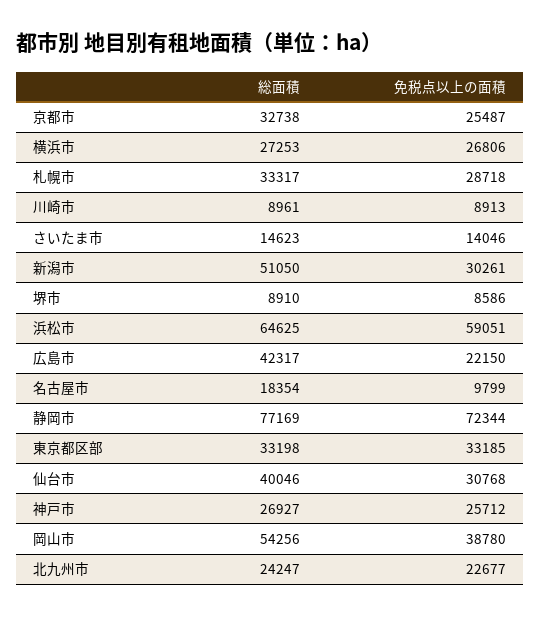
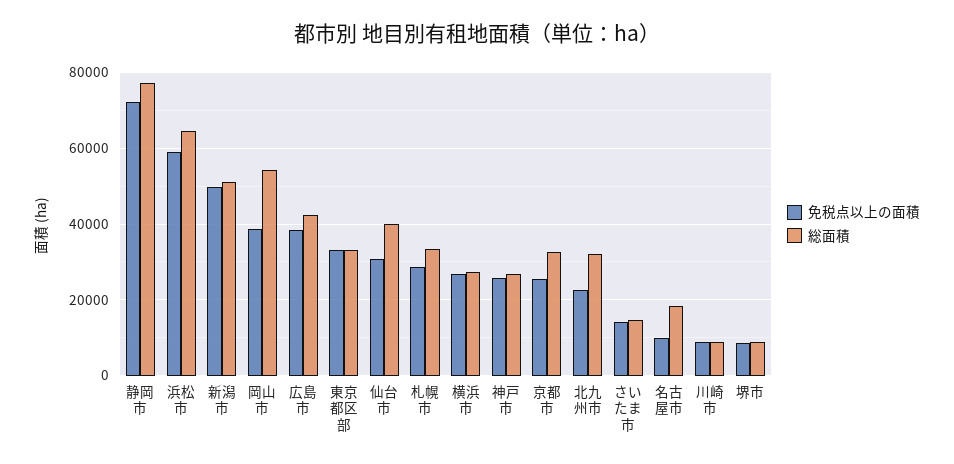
  {
    "総面積": {
      "京都市": 32738,
      "横浜市": 27253,
      "札幌市": 33317,
      "川崎市": 8961,
      "さいたま市": 14623,
      "新潟市": 51050,
      "堺市": 8910,
      "浜松市": 64625,
      "広島市": 42317,
      "名古屋市": 18354,
      "静岡市": 77169,
      "東京都区部": 33198,
      "仙台市": 40046,
      "神戸市": 26927,
      "岡山市": 54256,
-     "北九州市": 24247
+     "北九州市": 32000
    },
    "免税点以上の面積": {
      "京都市": 25487,
      "横浜市": 26806,
      "札幌市": 28718,
      "川崎市": 8913,
      "さいたま市": 14046,
-     "新潟市": 30261,
+     "新潟市": 50000,
      "堺市": 8586,
      "浜松市": 59051,
-     "広島市": 22150,
+     "広島市": 38000,
      "名古屋市": 9799,
      "静岡市": 72344,
      "東京都区部": 33185,
      "仙台市": 30768,
      "神戸市": 25712,
      "岡山市": 38780,
      "北九州市": 22677
    }
  }

